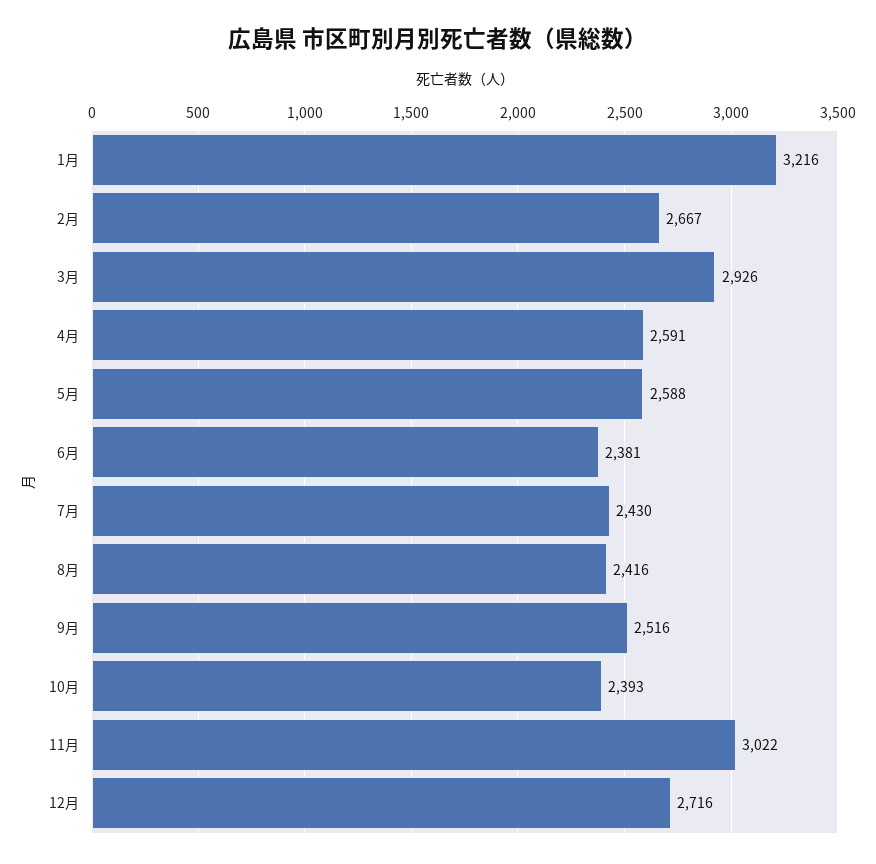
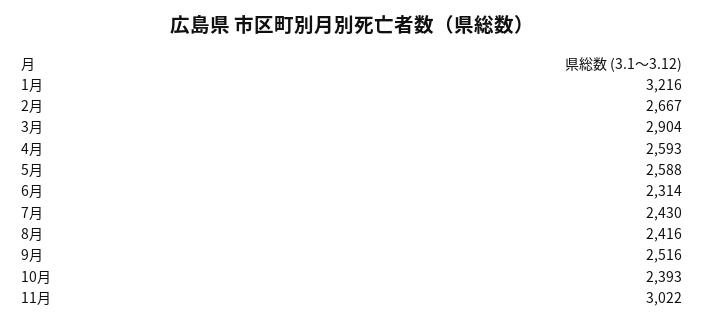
  {
    "1月": 3216,
    "2月": 2667,
-   "3月": 2926,
+   "3月": 2904,
-   "4月": 2591,
+   "4月": 2593,
    "5月": 2588,
-   "6月": 2381,
+   "6月": 2314,
    "7月": 2430,
    "8月": 2416,
    "9月": 2516,
    "10月": 2393,
-   "11月": 3022,
+   "11月": 3022
-   "12月": 2716
  }

